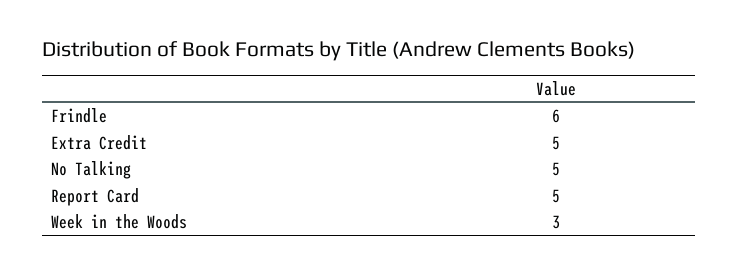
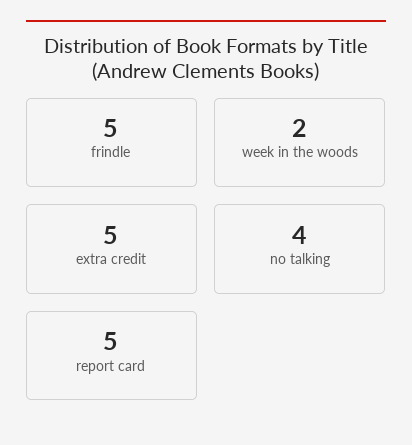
  {
-   "Frindle": 6,
+   "Frindle": 5,
    "Extra Credit": 5,
-   "No Talking": 5,
+   "No Talking": 4,
    "Report Card": 5,
-   "Week in the Woods": 3
+   "Week in the Woods": 2
  }

